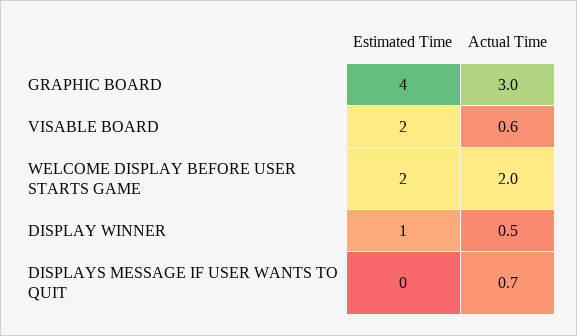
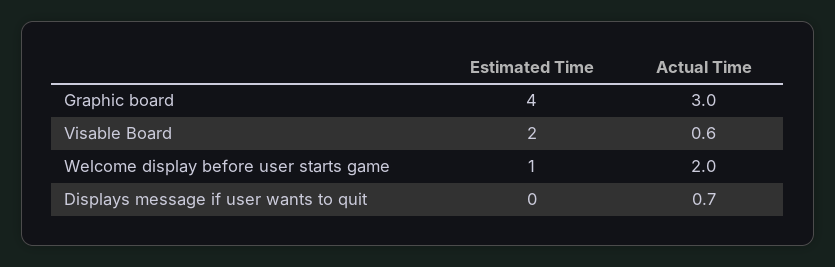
  {
    "Estimated Time": {
      "GRAPHIC BOARD": 4,
      "VISABLE BOARD": 2,
-     "WELCOME DISPLAY BEFORE USER STARTS GAME": 2,
+     "WELCOME DISPLAY BEFORE USER STARTS GAME": 1,
-     "DISPLAY WINNER": 1,
      "DISPLAYS MESSAGE IF USER WANTS TO QUIT": 0
    },
    "Actual Time": {
      "GRAPHIC BOARD": 3,
      "VISABLE BOARD": 0.6,
      "WELCOME DISPLAY BEFORE USER STARTS GAME": 2,
-     "DISPLAY WINNER": 0.5,
      "DISPLAYS MESSAGE IF USER WANTS TO QUIT": 0.7
    }
  }

